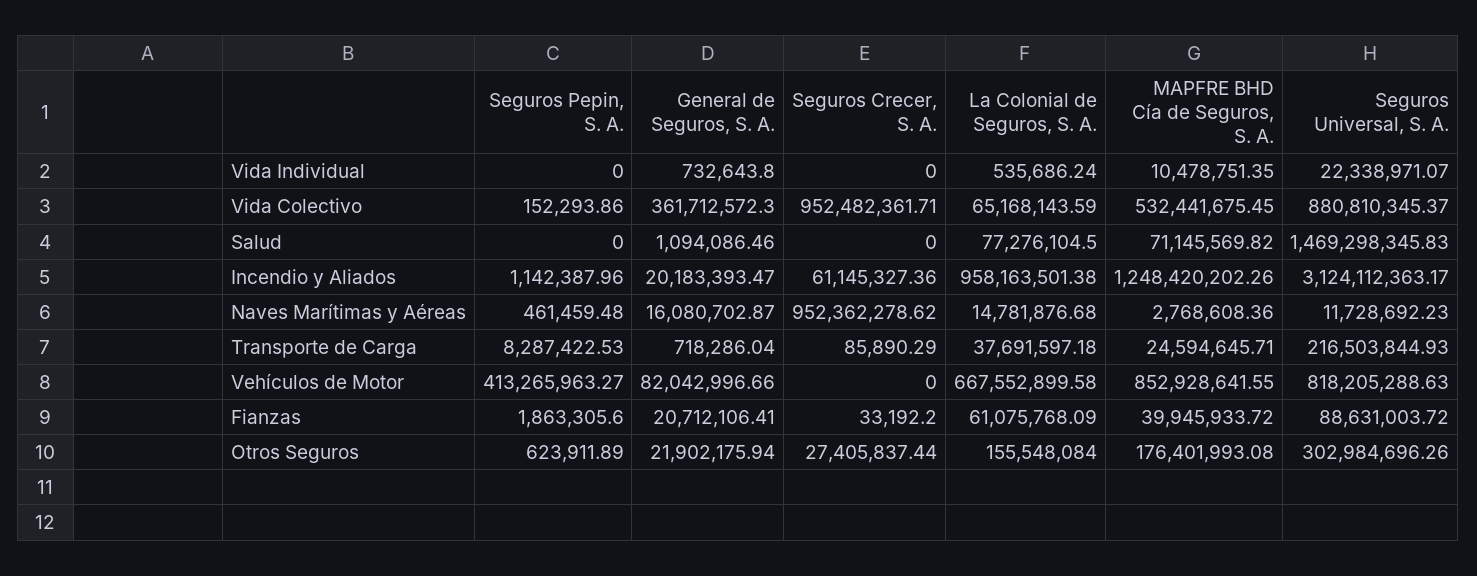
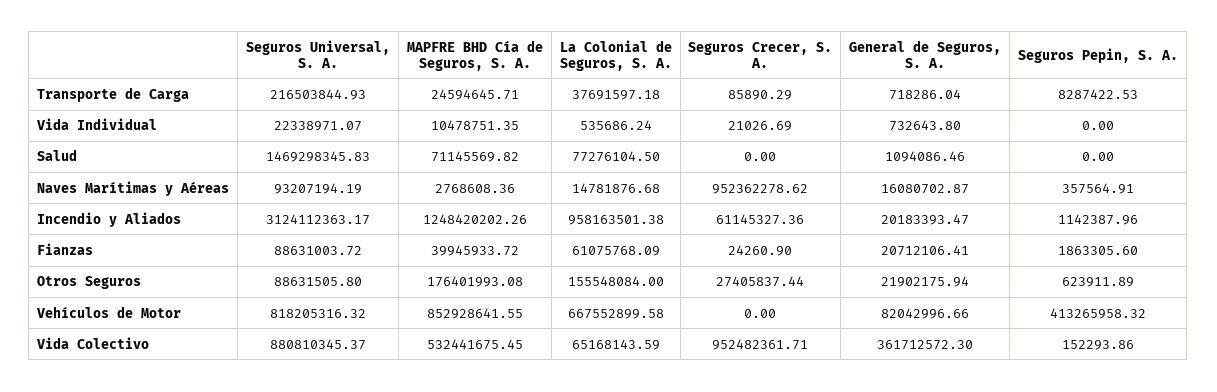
  {
    "Seguros Pepin, S. A.": {
      "Vida Individual": 0,
      "Vida Colectivo": 152293.86,
      "Salud": 0,
      "Incendio y Aliados": 1142387.96,
-     "Naves Marítimas y Aéreas": 461459.48,
+     "Naves Marítimas y Aéreas": 357564.91,
      "Transporte de Carga": 8287422.53,
-     "Vehículos de Motor": 413265963.27,
+     "Vehículos de Motor": 413265958.32,
      "Fianzas": 1863305.6,
      "Otros Seguros": 623911.89
    },
    "General de Seguros, S. A.": {
      "Vida Individual": 732643.8,
      "Vida Colectivo": 361712572.3,
      "Salud": 1094086.46,
      "Incendio y Aliados": 20183393.47,
      "Naves Marítimas y Aéreas": 16080702.87,
      "Transporte de Carga": 718286.04,
      "Vehículos de Motor": 82042996.66,
      "Fianzas": 20712106.41,
      "Otros Seguros": 21902175.94
    },
    "Seguros Crecer, S. A.": {
-     "Vida Individual": 0,
+     "Vida Individual": 21026.69,
      "Vida Colectivo": 952482361.71,
      "Salud": 0,
      "Incendio y Aliados": 61145327.36,
      "Naves Marítimas y Aéreas": 952362278.62,
      "Transporte de Carga": 85890.29,
      "Vehículos de Motor": 0,
-     "Fianzas": 33192.2,
+     "Fianzas": 24260.9,
      "Otros Seguros": 27405837.44
    },
    "La Colonial de Seguros, S. A.": {
      "Vida Individual": 535686.24,
      "Vida Colectivo": 65168143.59,
      "Salud": 77276104.5,
      "Incendio y Aliados": 958163501.38,
      "Naves Marítimas y Aéreas": 14781876.68,
      "Transporte de Carga": 37691597.18,
      "Vehículos de Motor": 667552899.58,
      "Fianzas": 61075768.09,
      "Otros Seguros": 155548084
    },
    "MAPFRE BHD Cía de Seguros, S. A.": {
      "Vida Individual": 10478751.35,
      "Vida Colectivo": 532441675.45,
      "Salud": 71145569.82,
      "Incendio y Aliados": 1248420202.26,
      "Naves Marítimas y Aéreas": 2768608.36,
      "Transporte de Carga": 24594645.71,
      "Vehículos de Motor": 852928641.55,
      "Fianzas": 39945933.72,
      "Otros Seguros": 176401993.08
    },
    "Seguros Universal, S. A.": {
      "Vida Individual": 22338971.07,
      "Vida Colectivo": 880810345.37,
      "Salud": 1469298345.83,
      "Incendio y Aliados": 3124112363.17,
-     "Naves Marítimas y Aéreas": 11728692.23,
+     "Naves Marítimas y Aéreas": 93207194.19,
      "Transporte de Carga": 216503844.93,
-     "Vehículos de Motor": 818205288.63,
+     "Vehículos de Motor": 818205316.32,
      "Fianzas": 88631003.72,
-     "Otros Seguros": 302984696.26
+     "Otros Seguros": 88631505.8
    }
  }

